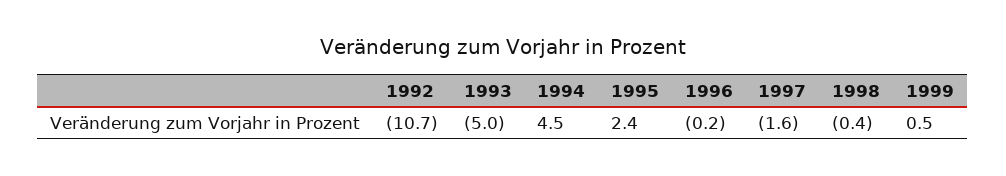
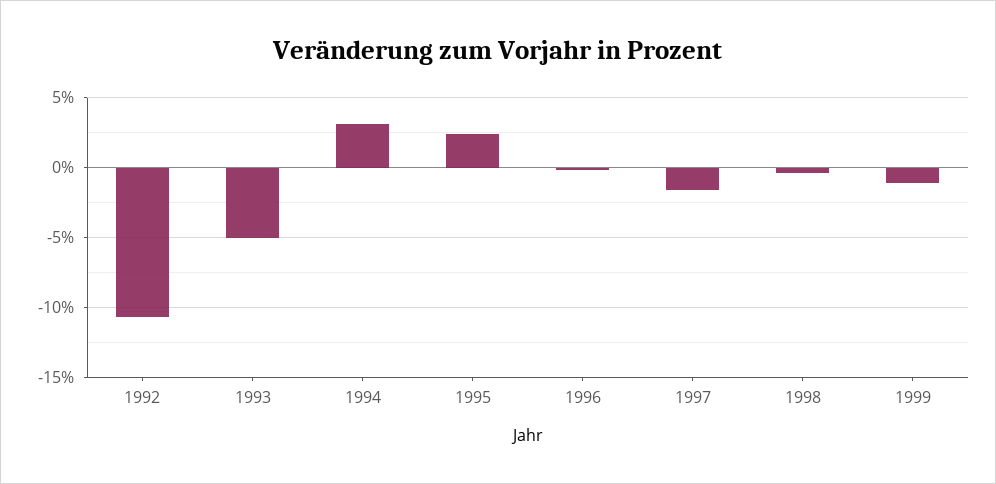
  {
    "1992": -10.7,
    "1993": -5,
-   "1994": 4.5,
+   "1994": 3,
    "1995": 2.4,
    "1996": -0.2,
    "1997": -1.6,
    "1998": -0.4,
-   "1999": 0.5
+   "1999": -1
  }

